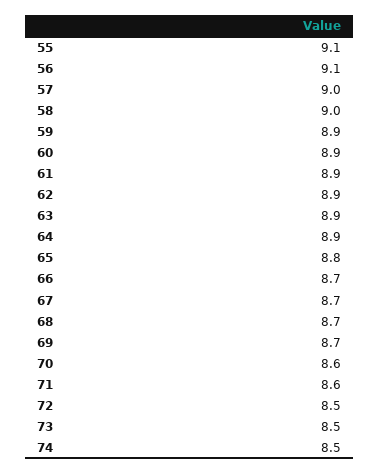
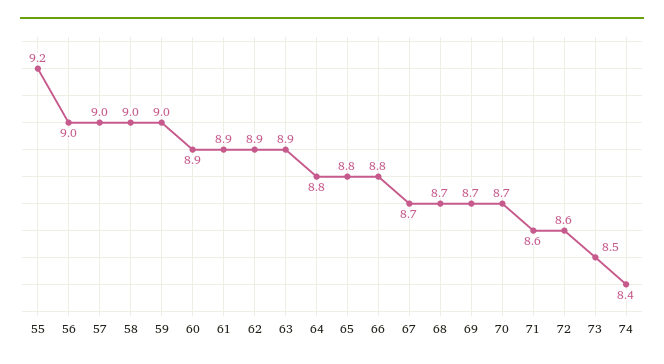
  {
-   "55": 9.1,
+   "55": 9.2,
-   "56": 9.1,
+   "56": 9,
    "57": 9,
    "58": 9,
-   "59": 8.9,
+   "59": 9,
    "60": 8.9,
    "61": 8.9,
    "62": 8.9,
    "63": 8.9,
-   "64": 8.9,
+   "64": 8.8,
    "65": 8.8,
-   "66": 8.7,
+   "66": 8.8,
    "67": 8.7,
    "68": 8.7,
    "69": 8.7,
-   "70": 8.6,
+   "70": 8.7,
    "71": 8.6,
-   "72": 8.5,
+   "72": 8.6,
    "73": 8.5,
-   "74": 8.5
+   "74": 8.4
  }

